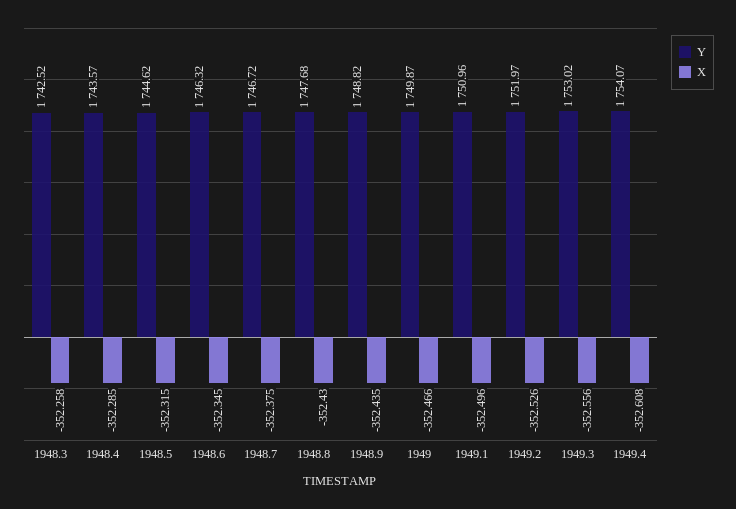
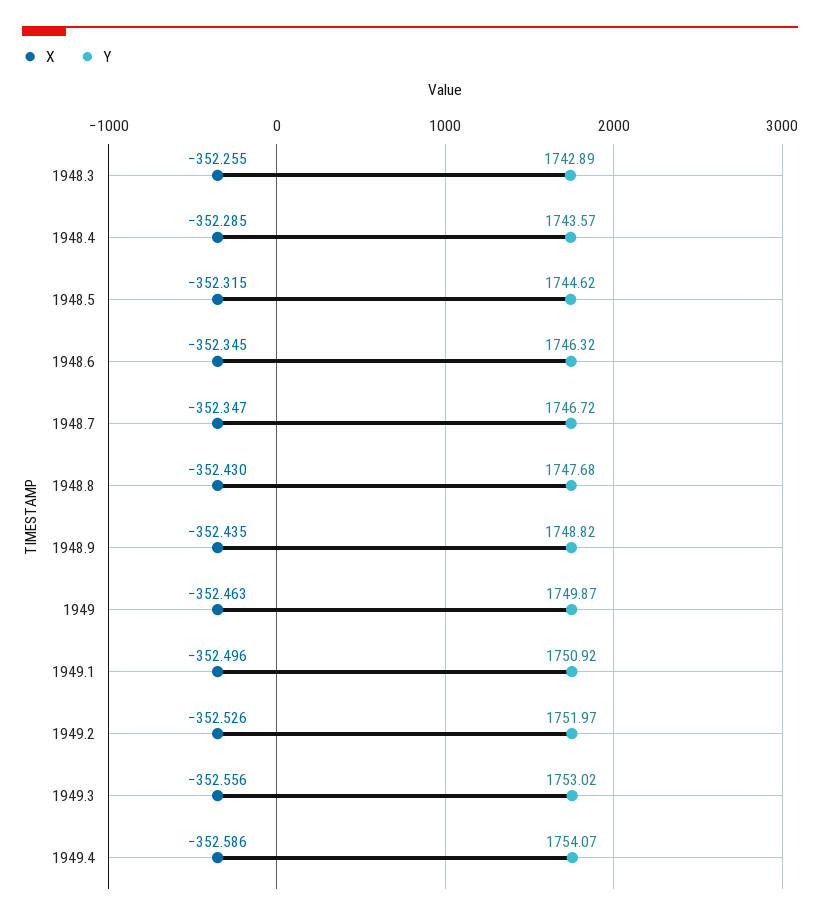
  {
    "Y": {
-     "1948.3": 1742.52,
+     "1948.3": 1742.89,
      "1948.4": 1743.57,
      "1948.5": 1744.62,
      "1948.6": 1746.32,
      "1948.7": 1746.72,
      "1948.8": 1747.68,
      "1948.9": 1748.82,
      "1949": 1749.87,
-     "1949.1": 1750.96,
+     "1949.1": 1750.92,
      "1949.2": 1751.97,
      "1949.3": 1753.02,
      "1949.4": 1754.07
    },
    "X": {
-     "1948.3": -352.258,
+     "1948.3": -352.255,
      "1948.4": -352.285,
      "1948.5": -352.315,
      "1948.6": -352.345,
-     "1948.7": -352.375,
+     "1948.7": -352.347,
      "1948.8": -352.43,
      "1948.9": -352.435,
-     "1949": -352.466,
+     "1949": -352.463,
      "1949.1": -352.496,
      "1949.2": -352.526,
      "1949.3": -352.556,
-     "1949.4": -352.608
+     "1949.4": -352.586
    }
  }

